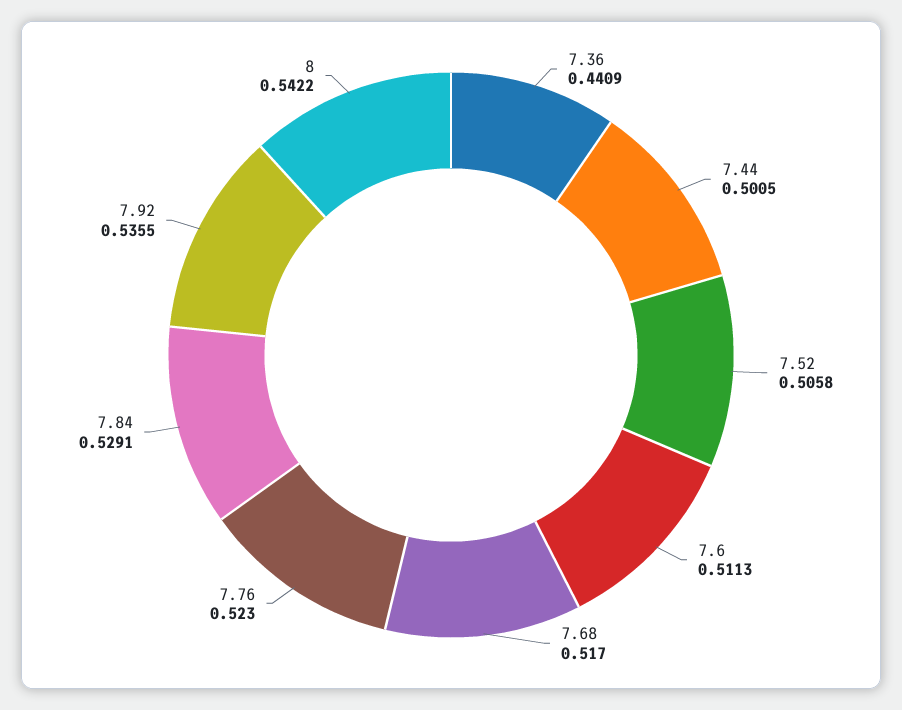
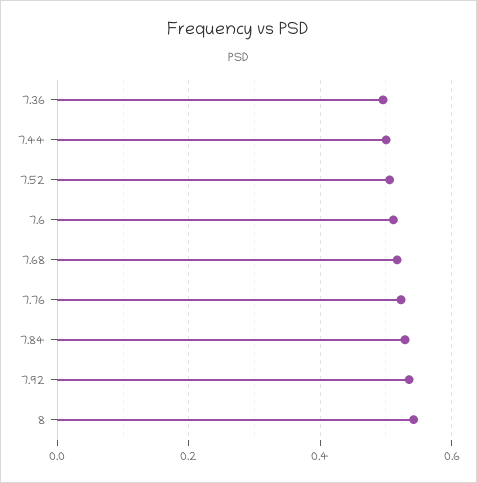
  {
-   "7.36": 0.4409,
+   "7.36": 0.5,
    "7.44": 0.5005,
    "7.52": 0.5058,
    "7.6": 0.5113,
    "7.68": 0.517,
    "7.76": 0.523,
    "7.84": 0.5291,
    "7.92": 0.5355,
    "8": 0.5422
  }

